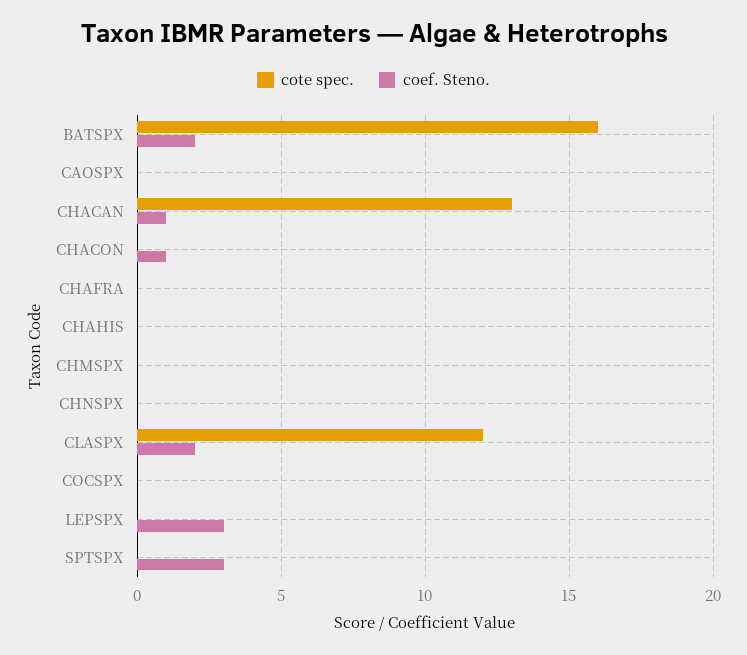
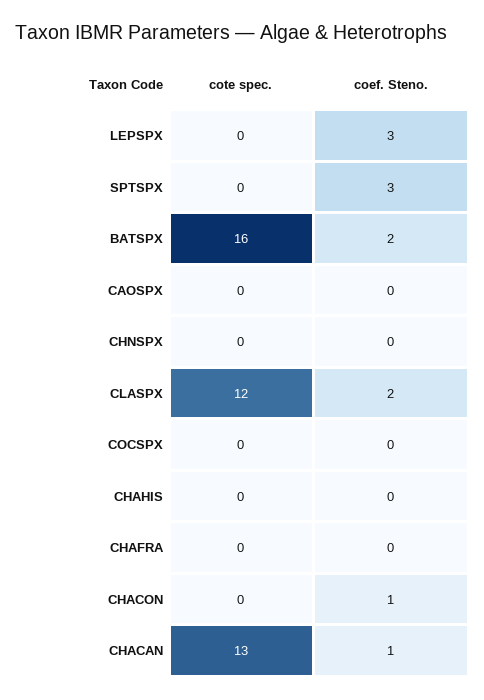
  {
    "cote spec.": {
      "BATSPX": 16,
      "CAOSPX": 0,
      "CHACAN": 13,
      "CHACON": 0,
      "CHAFRA": 0,
      "CHAHIS": 0,
-     "CHMSPX": 0,
      "CHNSPX": 0,
      "CLASPX": 12,
      "COCSPX": 0,
      "LEPSPX": 0,
      "SPTSPX": 0
    },
    "coef. Steno.": {
      "BATSPX": 2,
      "CAOSPX": 0,
      "CHACAN": 1,
      "CHACON": 1,
      "CHAFRA": 0,
      "CHAHIS": 0,
-     "CHMSPX": 0,
      "CHNSPX": 0,
      "CLASPX": 2,
      "COCSPX": 0,
      "LEPSPX": 3,
      "SPTSPX": 3
    }
  }

